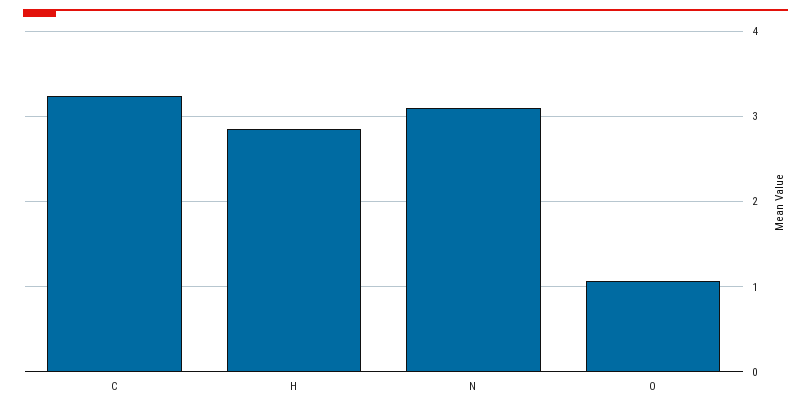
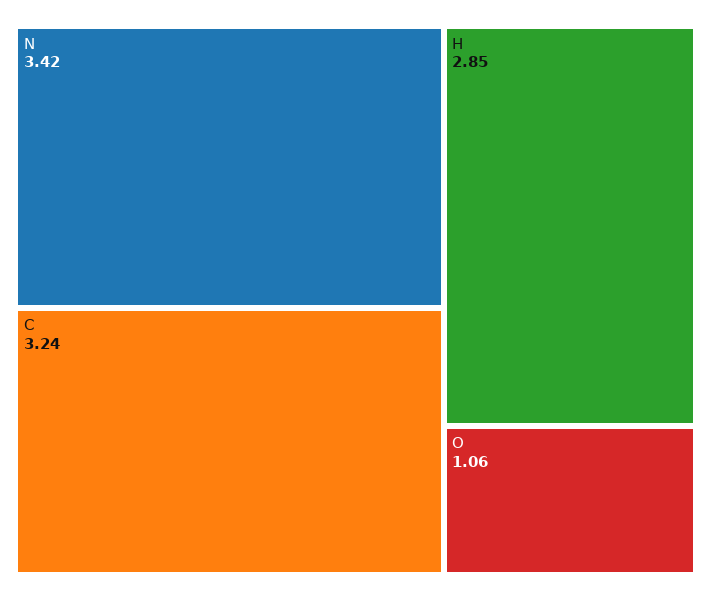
  {
    "C": 3.24,
    "H": 2.85,
-   "N": 3.1,
+   "N": 3.42,
    "O": 1.06
  }

